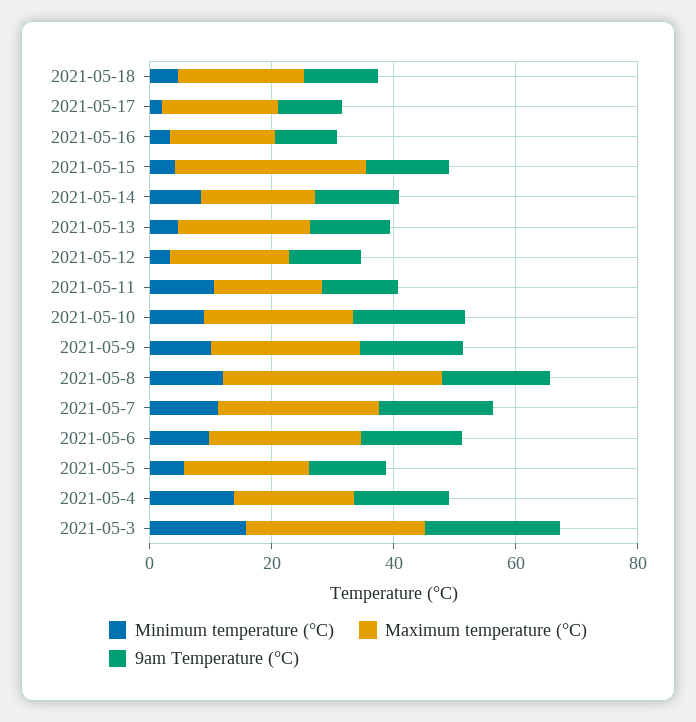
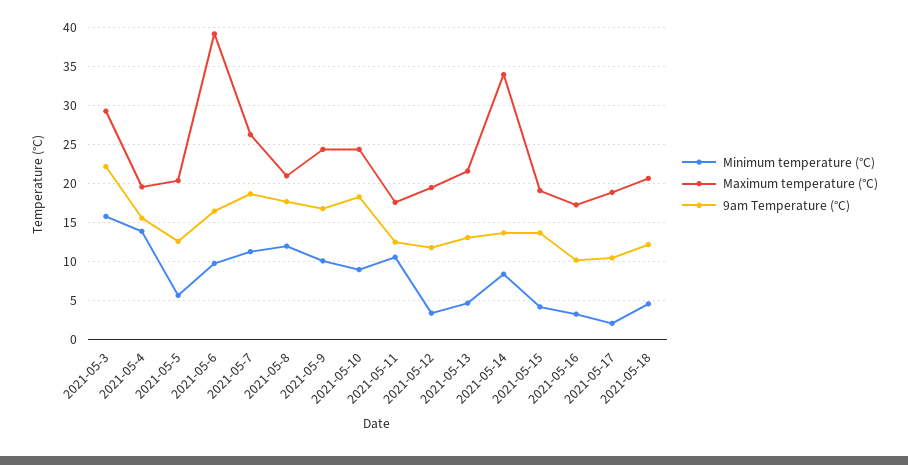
  {
    "Minimum temperature (°C)": {
      "2021-05-18": 5,
      "2021-05-17": 2,
      "2021-05-16": 3,
      "2021-05-15": 4,
      "2021-05-14": 8,
      "2021-05-13": 5,
      "2021-05-12": 3,
      "2021-05-11": 11,
      "2021-05-10": 9,
      "2021-05-9": 10,
      "2021-05-8": 12,
      "2021-05-7": 11,
      "2021-05-6": 10,
      "2021-05-5": 6,
      "2021-05-4": 14,
      "2021-05-3": 16
    },
    "Maximum temperature (°C)": {
      "2021-05-18": 21,
      "2021-05-17": 19,
      "2021-05-16": 17,
-     "2021-05-15": 30,
+     "2021-05-15": 19,
-     "2021-05-14": 20,
+     "2021-05-14": 34,
      "2021-05-13": 22,
      "2021-05-12": 20,
      "2021-05-11": 18,
      "2021-05-10": 24,
      "2021-05-9": 24,
-     "2021-05-8": 35,
+     "2021-05-8": 21,
      "2021-05-7": 26,
-     "2021-05-6": 25,
+     "2021-05-6": 39,
      "2021-05-5": 20,
      "2021-05-4": 20,
      "2021-05-3": 29
    },
    "9am Temperature (°C)": {
      "2021-05-18": 12,
      "2021-05-17": 11,
      "2021-05-16": 10,
      "2021-05-15": 14,
      "2021-05-14": 14,
      "2021-05-13": 13,
      "2021-05-12": 12,
      "2021-05-11": 13,
      "2021-05-10": 18,
      "2021-05-9": 17,
      "2021-05-8": 18,
      "2021-05-7": 19,
      "2021-05-6": 17,
      "2021-05-5": 13,
      "2021-05-4": 16,
      "2021-05-3": 22
    }
  }

